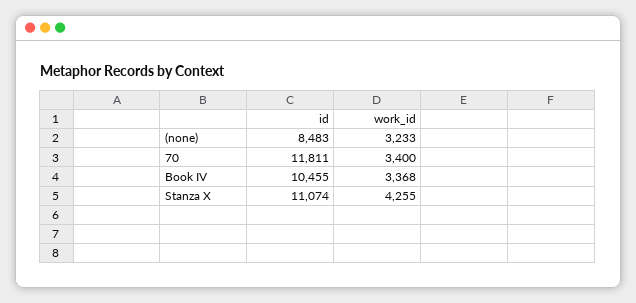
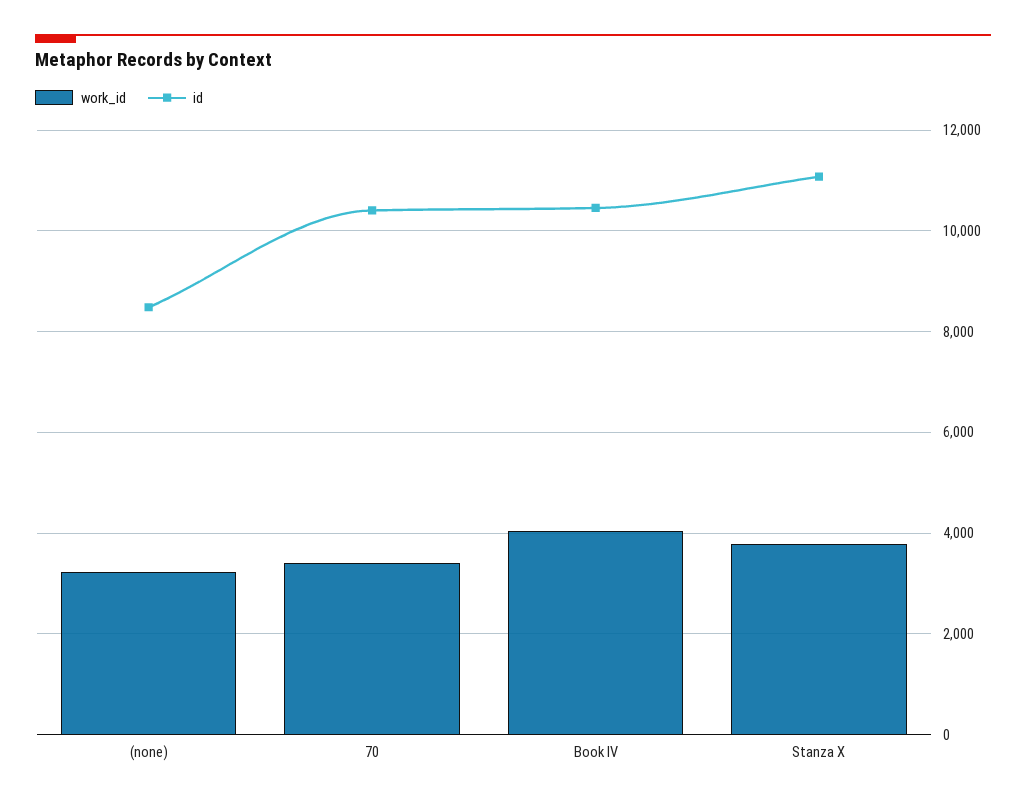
  {
    "id": {
      "(none)": 8483,
-     "70": 11811,
+     "70": 10400,
      "Book IV": 10455,
      "Stanza X": 11074
    },
    "work_id": {
      "(none)": 3233,
      "70": 3400,
-     "Book IV": 3368,
+     "Book IV": 4000,
-     "Stanza X": 4255
+     "Stanza X": 3800
    }
  }

